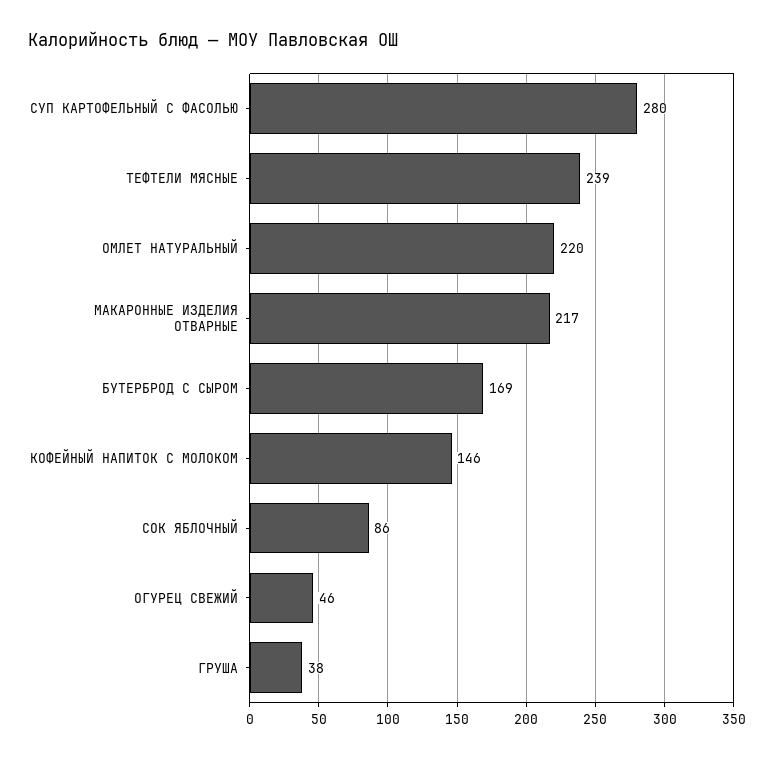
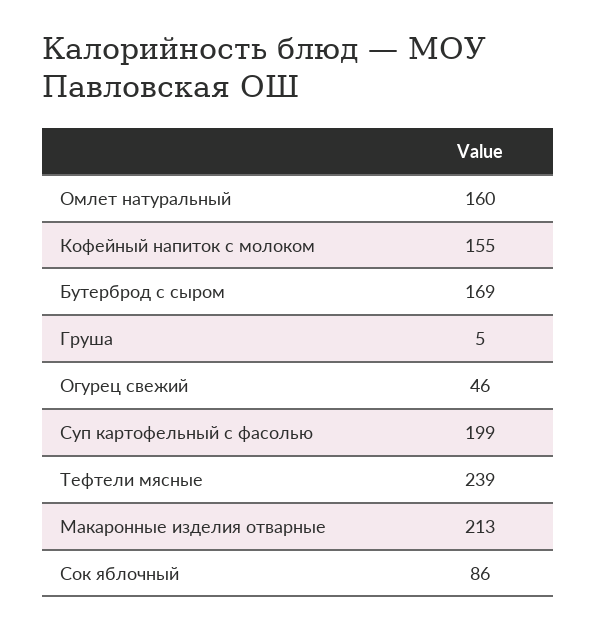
  {
-   "СУП КАРТОФЕЛЬНЫЙ С ФАСОЛЬЮ": 280,
+   "СУП КАРТОФЕЛЬНЫЙ С ФАСОЛЬЮ": 199,
    "ТЕФТЕЛИ МЯСНЫЕ": 239,
-   "ОМЛЕТ НАТУРАЛЬНЫЙ": 220,
+   "ОМЛЕТ НАТУРАЛЬНЫЙ": 160,
-   "МАКАРОННЫЕ ИЗДЕЛИЯ ОТВАРНЫЕ": 217,
+   "МАКАРОННЫЕ ИЗДЕЛИЯ ОТВАРНЫЕ": 213,
    "БУТЕРБРОД С СЫРОМ": 169,
-   "КОФЕЙНЫЙ НАПИТОК С МОЛОКОМ": 146,
+   "КОФЕЙНЫЙ НАПИТОК С МОЛОКОМ": 155,
    "СОК ЯБЛОЧНЫЙ": 86,
    "ОГУРЕЦ СВЕЖИЙ": 46,
-   "ГРУША": 38
+   "ГРУША": 5
  }

